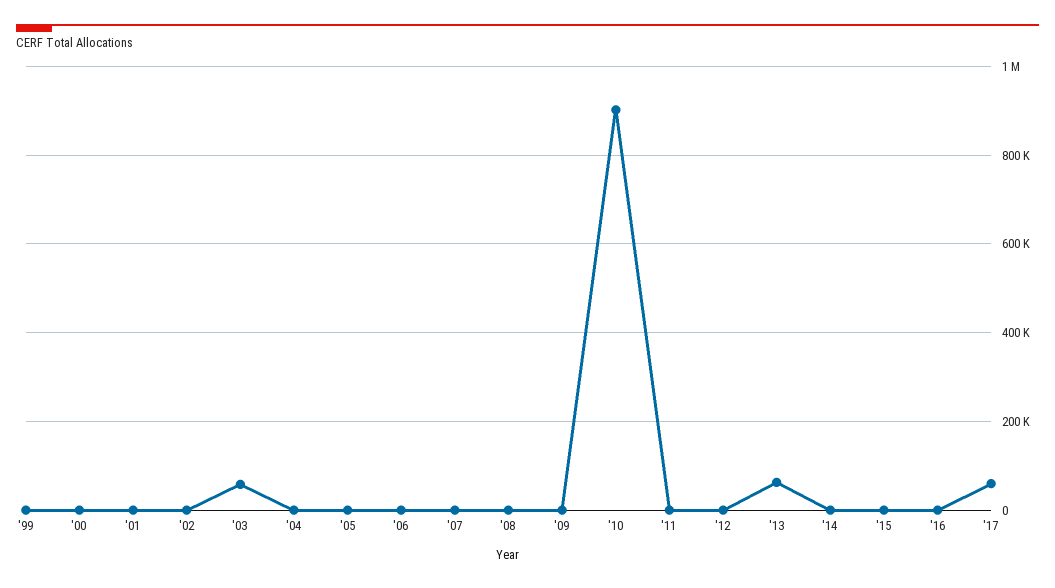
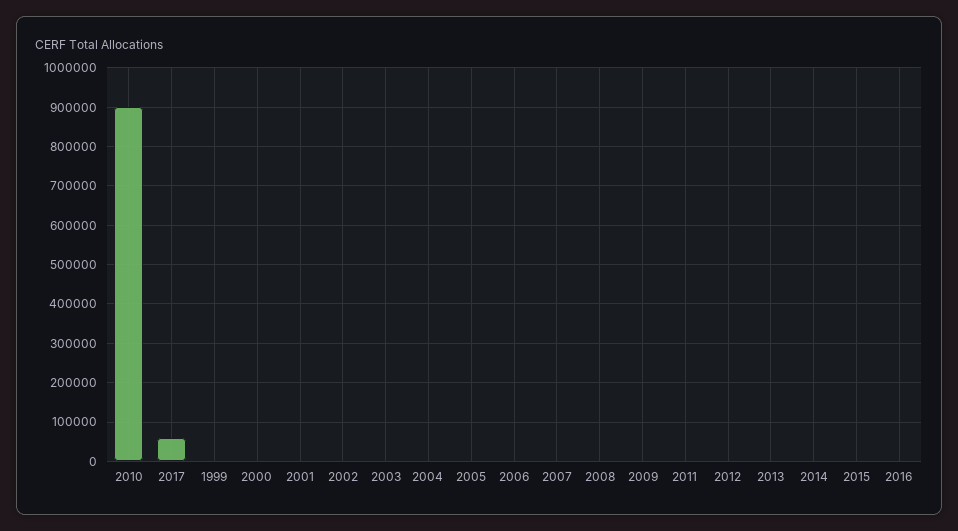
  {
    "'99": 0,
    "'00": 0,
    "'01": 0,
    "'02": 0,
-   "'03": 60000,
+   "'03": 0,
    "'04": 0,
    "'05": 0,
    "'06": 0,
    "'07": 0,
    "'08": 0,
    "'09": 0,
    "'10": 900000,
    "'11": 0,
    "'12": 0,
-   "'13": 60000,
+   "'13": 0,
    "'14": 0,
    "'15": 0,
    "'16": 0,
    "'17": 60000
  }

